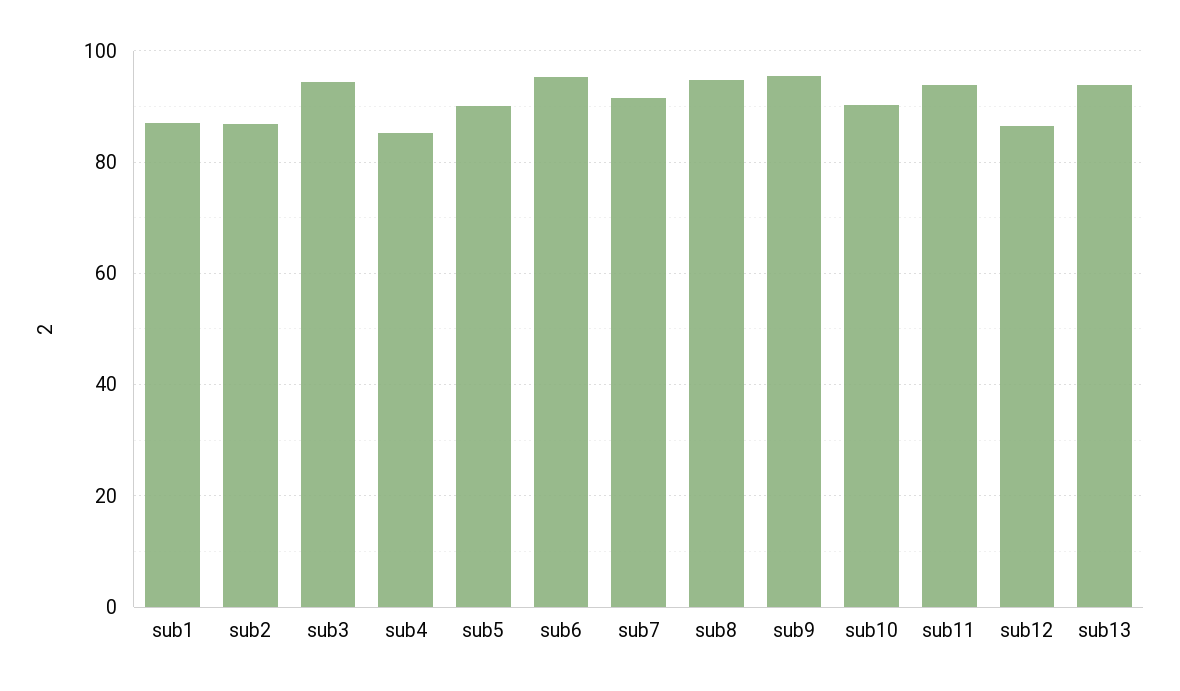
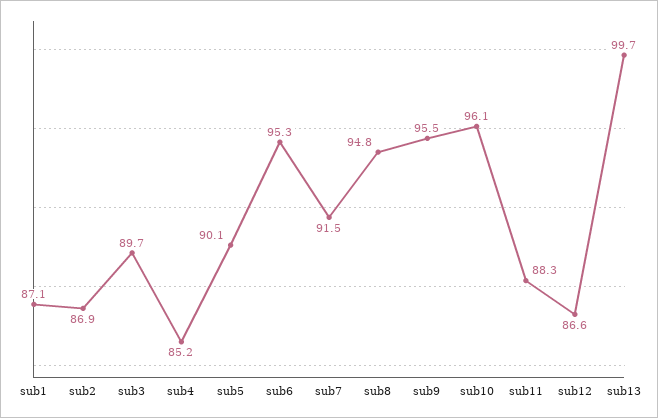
  {
    "sub1": 87.1,
    "sub2": 86.9,
-   "sub3": 94,
+   "sub3": 89.7,
    "sub4": 85.2,
    "sub5": 90.1,
    "sub6": 95.3,
    "sub7": 91.5,
    "sub8": 94.8,
    "sub9": 95.5,
-   "sub10": 90,
+   "sub10": 96.1,
-   "sub11": 94,
+   "sub11": 88.3,
    "sub12": 86.6,
-   "sub13": 94
+   "sub13": 99.7
  }

